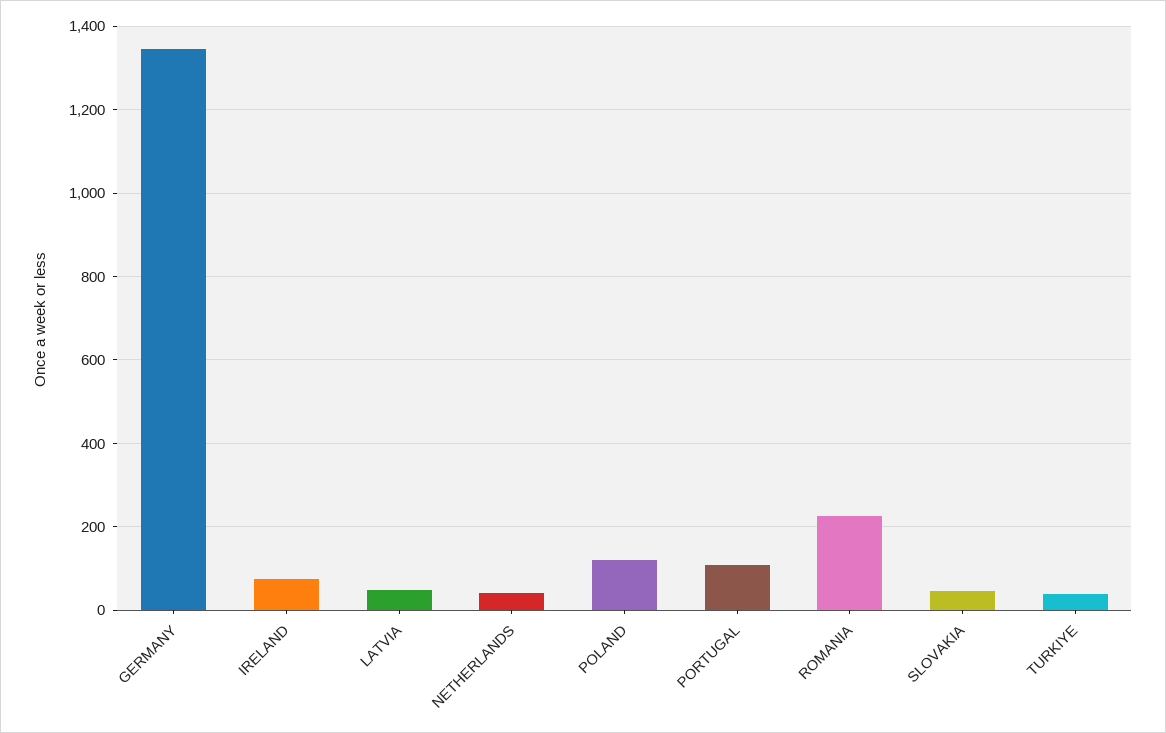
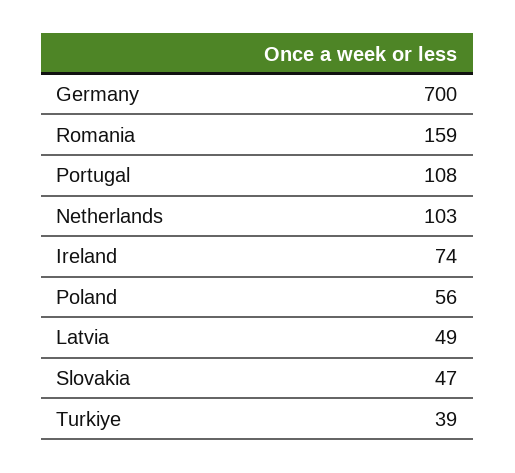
  {
-   "GERMANY": 1340,
+   "GERMANY": 700,
    "IRELAND": 74,
    "LATVIA": 49,
-   "NETHERLANDS": 40,
+   "NETHERLANDS": 103,
-   "POLAND": 120,
+   "POLAND": 56,
    "PORTUGAL": 108,
-   "ROMANIA": 220,
+   "ROMANIA": 159,
    "SLOVAKIA": 47,
    "TURKIYE": 39
  }

